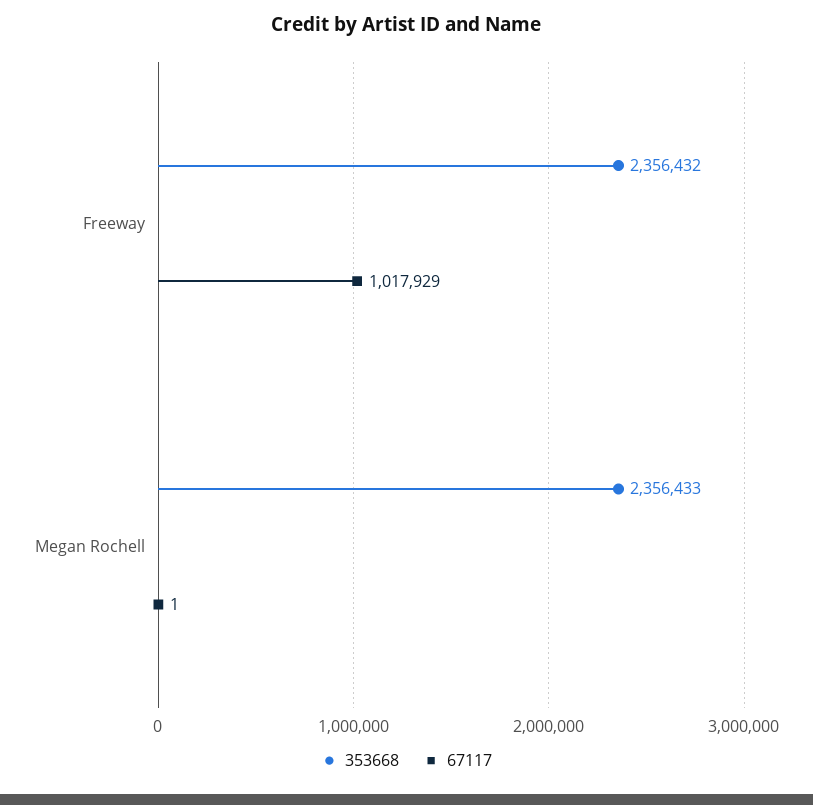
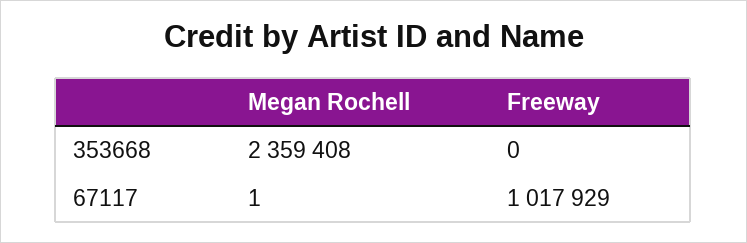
  {
    "353668": {
-     "Freeway": 2356432,
+     "Freeway": 0,
-     "Megan Rochell": 2356433
+     "Megan Rochell": 2359408
    },
    "67117": {
      "Freeway": 1017929,
      "Megan Rochell": 1
    }
  }

